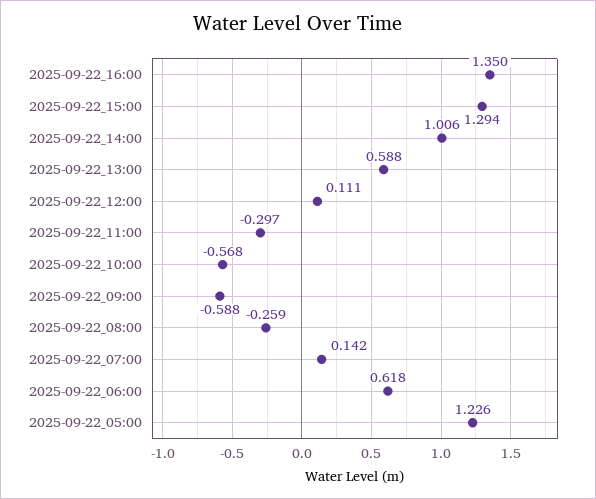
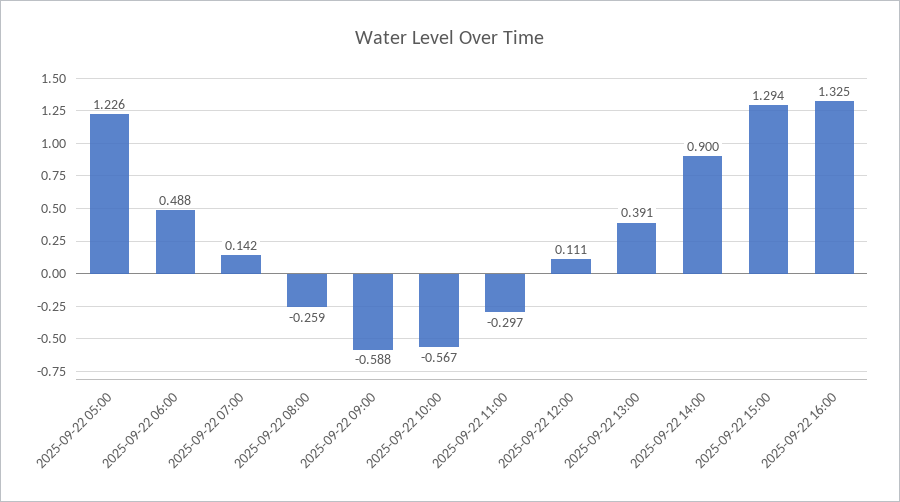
  {
-   "2025-09-22_16:00": 1.35,
+   "2025-09-22_16:00": 1.325,
    "2025-09-22_15:00": 1.294,
-   "2025-09-22_14:00": 1.006,
+   "2025-09-22_14:00": 0.9,
-   "2025-09-22_13:00": 0.588,
+   "2025-09-22_13:00": 0.391,
    "2025-09-22_12:00": 0.111,
    "2025-09-22_11:00": -0.297,
-   "2025-09-22_10:00": -0.568,
+   "2025-09-22_10:00": -0.567,
    "2025-09-22_09:00": -0.588,
    "2025-09-22_08:00": -0.259,
    "2025-09-22_07:00": 0.142,
-   "2025-09-22_06:00": 0.618,
+   "2025-09-22_06:00": 0.488,
    "2025-09-22_05:00": 1.226
  }

